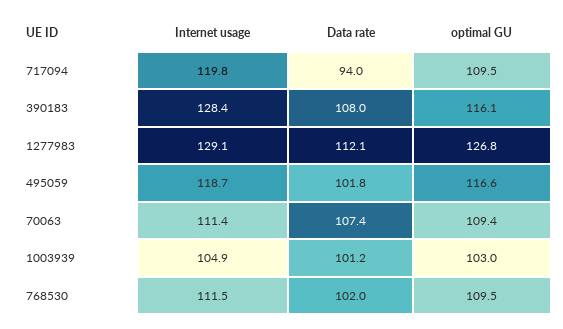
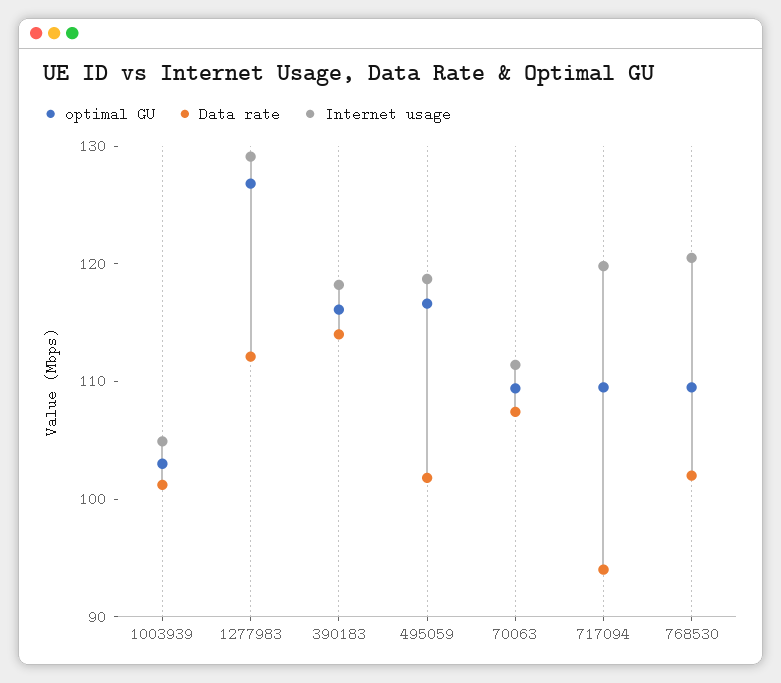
  {
    "Internet usage": {
      "717094": 119.8,
-     "390183": 128.4,
+     "390183": 118,
      "1277983": 129.1,
      "495059": 118.7,
      "70063": 111.4,
      "1003939": 104.9,
-     "768530": 111.5
+     "768530": 120
    },
    "Data rate": {
      "717094": 94,
-     "390183": 108,
+     "390183": 114,
      "1277983": 112.1,
      "495059": 101.8,
      "70063": 107.4,
      "1003939": 101.2,
      "768530": 102
    },
    "optimal GU": {
      "717094": 109.5,
      "390183": 116.1,
      "1277983": 126.8,
      "495059": 116.6,
      "70063": 109.4,
      "1003939": 103,
      "768530": 109.5
    }
  }

